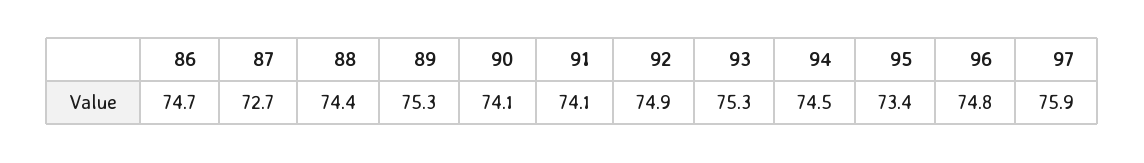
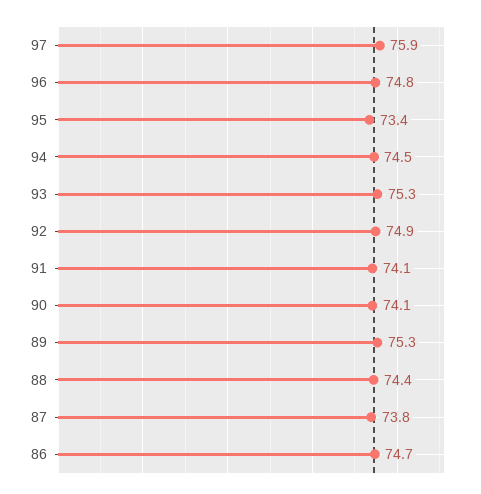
  {
    "86": 74.7,
-   "87": 72.7,
+   "87": 73.8,
    "88": 74.4,
    "89": 75.3,
    "90": 74.1,
    "91": 74.1,
    "92": 74.9,
    "93": 75.3,
    "94": 74.5,
    "95": 73.4,
    "96": 74.8,
    "97": 75.9
  }

